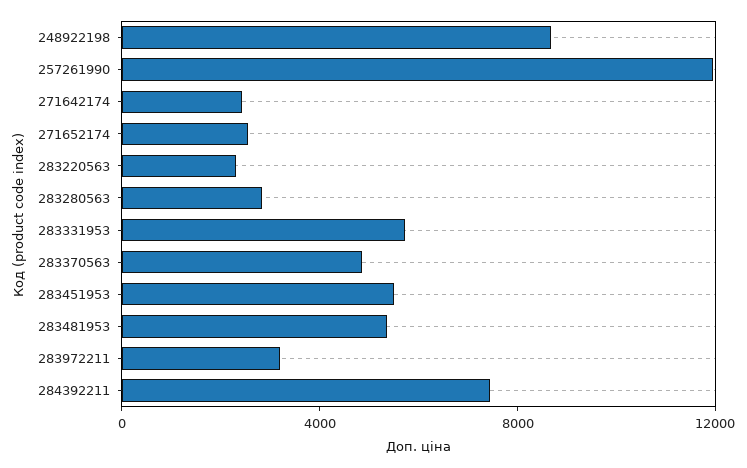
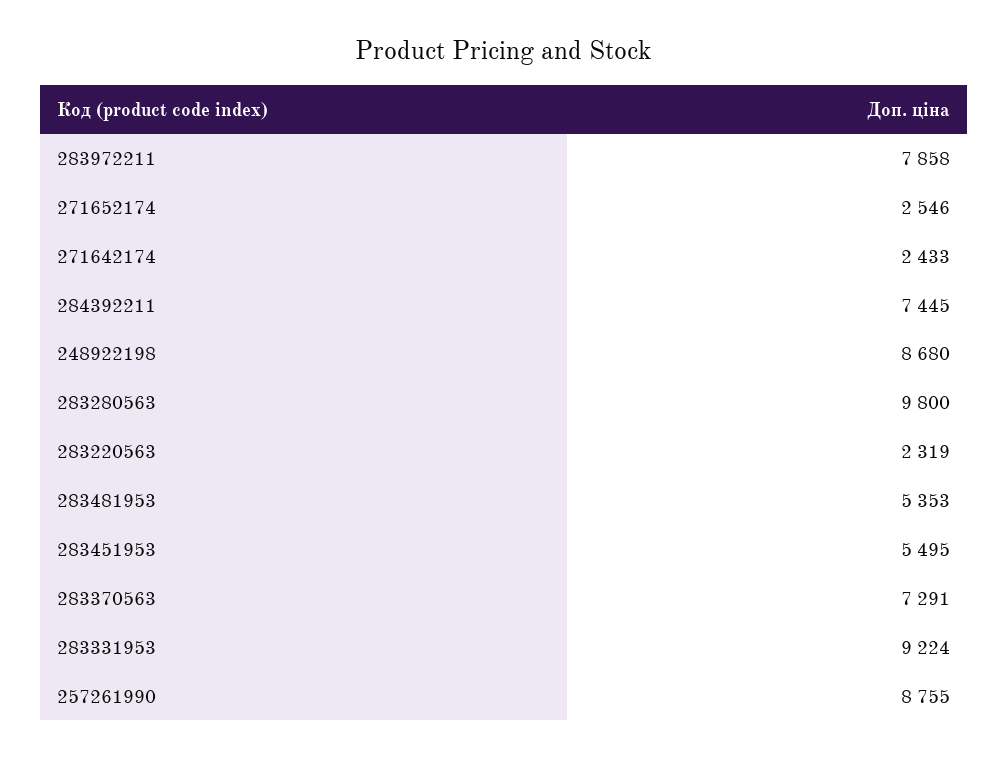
  {
    "248922198": 8680,
-   "257261990": 12000,
+   "257261990": 8755,
    "271642174": 2433,
    "271652174": 2546,
    "283220563": 2319,
-   "283280563": 3000,
+   "283280563": 9800,
-   "283331953": 6000,
+   "283331953": 9224,
-   "283370563": 5000,
+   "283370563": 7291,
    "283451953": 5495,
    "283481953": 5353,
-   "283972211": 3000,
+   "283972211": 7858,
    "284392211": 7445
  }

